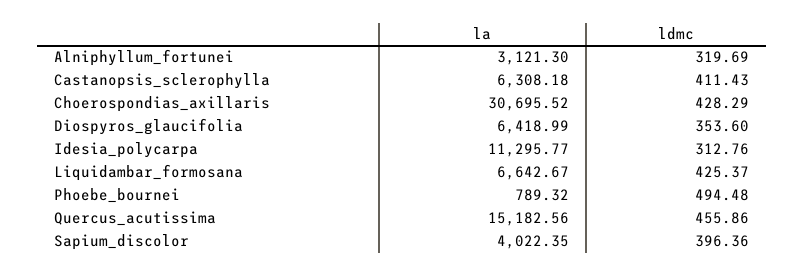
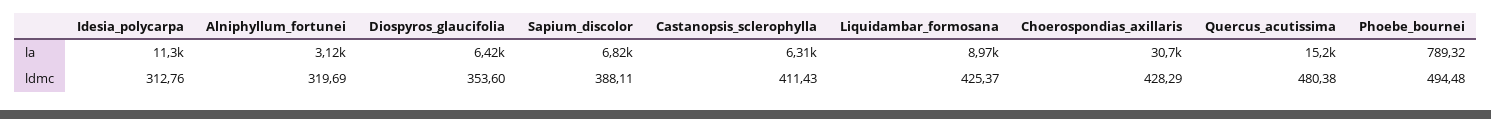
  {
    "la": {
      "Alniphyllum_fortunei": 3121.3,
      "Castanopsis_sclerophylla": 6308.18,
      "Choerospondias_axillaris": 30695.52,
      "Diospyros_glaucifolia": 6418.99,
      "Idesia_polycarpa": 11295.77,
-     "Liquidambar_formosana": 6642.67,
+     "Liquidambar_formosana": 8970,
      "Phoebe_bournei": 789.32,
      "Quercus_acutissima": 15182.56,
-     "Sapium_discolor": 4022.35
+     "Sapium_discolor": 6820
    },
    "ldmc": {
      "Alniphyllum_fortunei": 319.69,
      "Castanopsis_sclerophylla": 411.43,
      "Choerospondias_axillaris": 428.29,
      "Diospyros_glaucifolia": 353.6,
      "Idesia_polycarpa": 312.76,
      "Liquidambar_formosana": 425.37,
      "Phoebe_bournei": 494.48,
-     "Quercus_acutissima": 455.86,
+     "Quercus_acutissima": 480.38,
-     "Sapium_discolor": 396.36
+     "Sapium_discolor": 388.11
    }
  }

